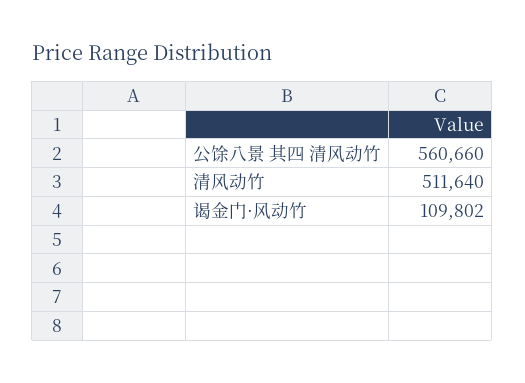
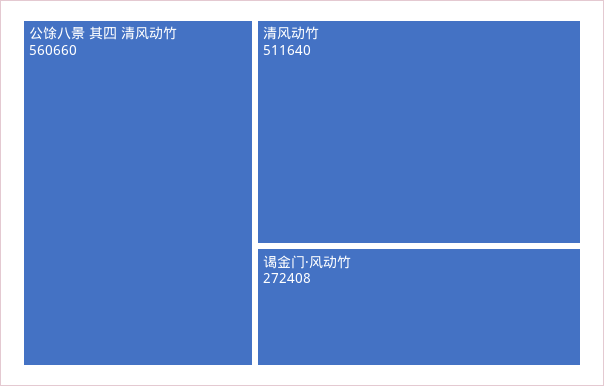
  {
    "公馀八景 其四 清风动竹": 560660,
    "清风动竹": 511640,
-   "谒金门·风动竹": 109802
+   "谒金门·风动竹": 272408
  }

